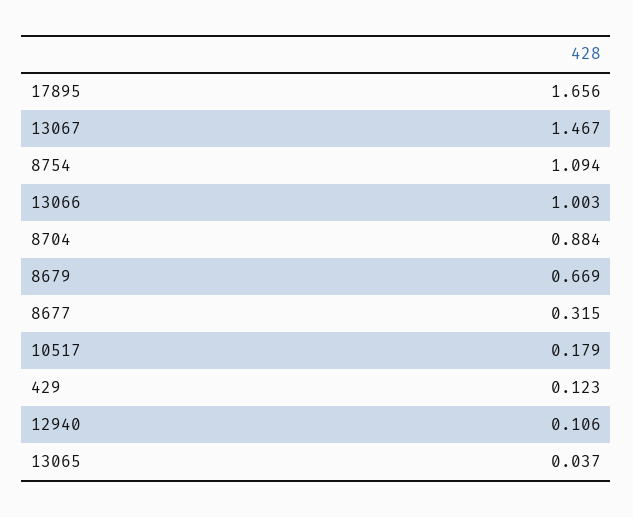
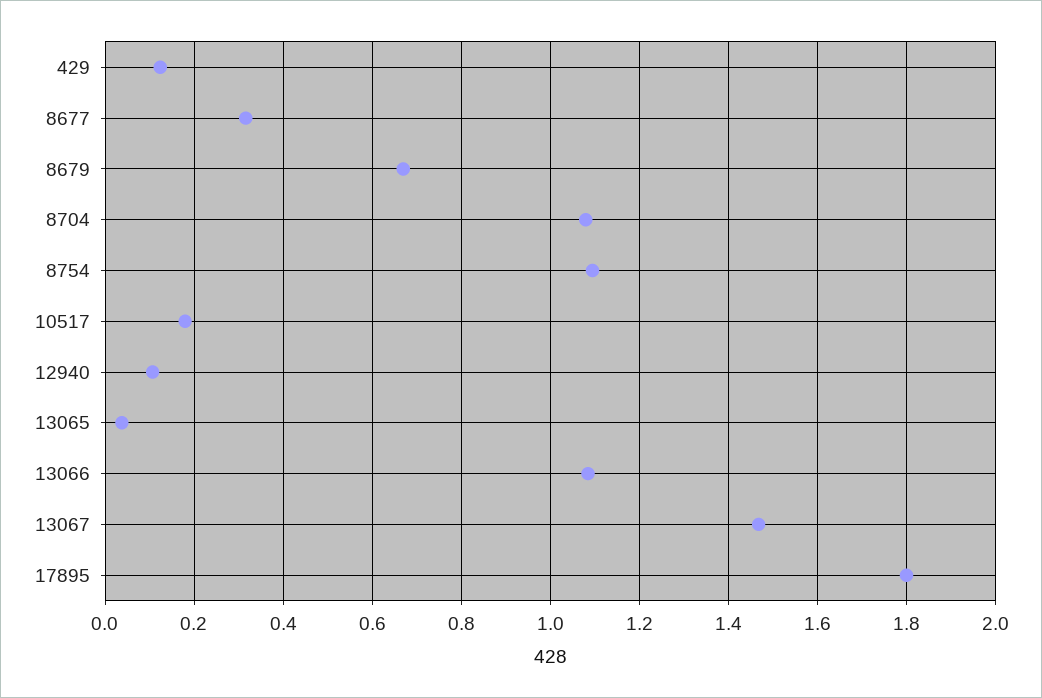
  {
-   "17895": 1.656,
+   "17895": 1.8,
    "13067": 1.467,
    "8754": 1.094,
-   "13066": 1.003,
+   "13066": 1.08,
-   "8704": 0.884,
+   "8704": 1.08,
    "8679": 0.669,
    "8677": 0.315,
    "10517": 0.179,
    "429": 0.123,
    "12940": 0.106,
    "13065": 0.037
  }

